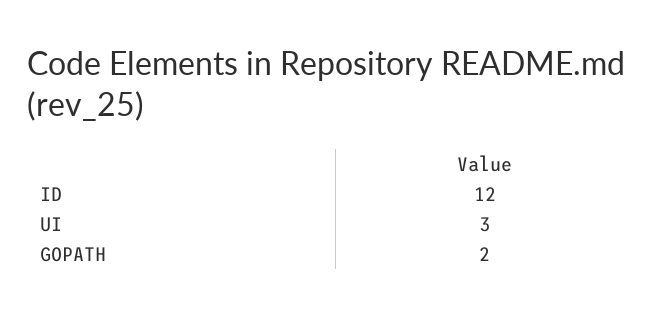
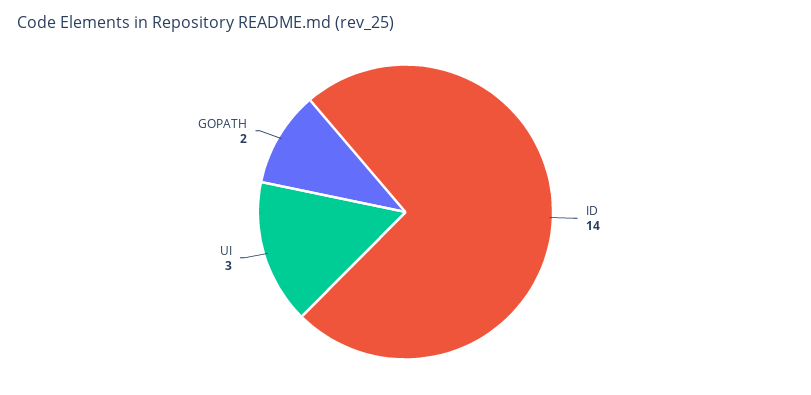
  {
-   "ID": 12,
+   "ID": 14,
    "UI": 3,
    "GOPATH": 2
  }

